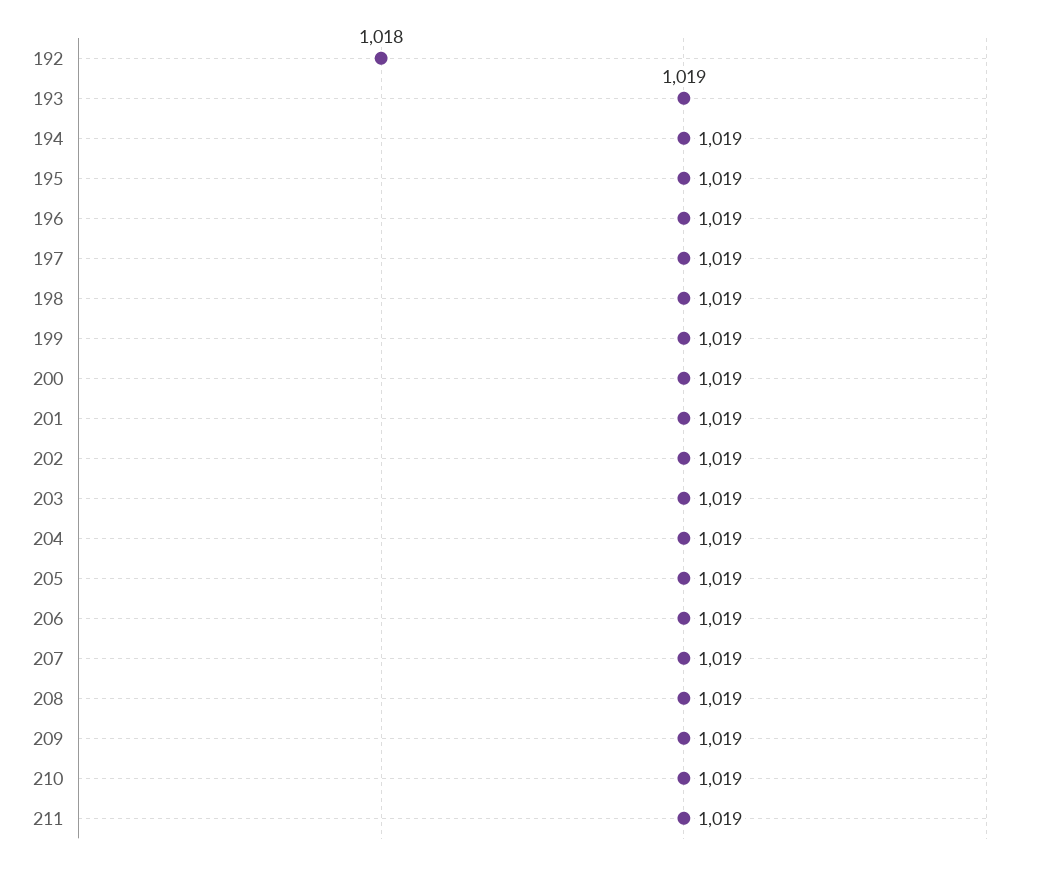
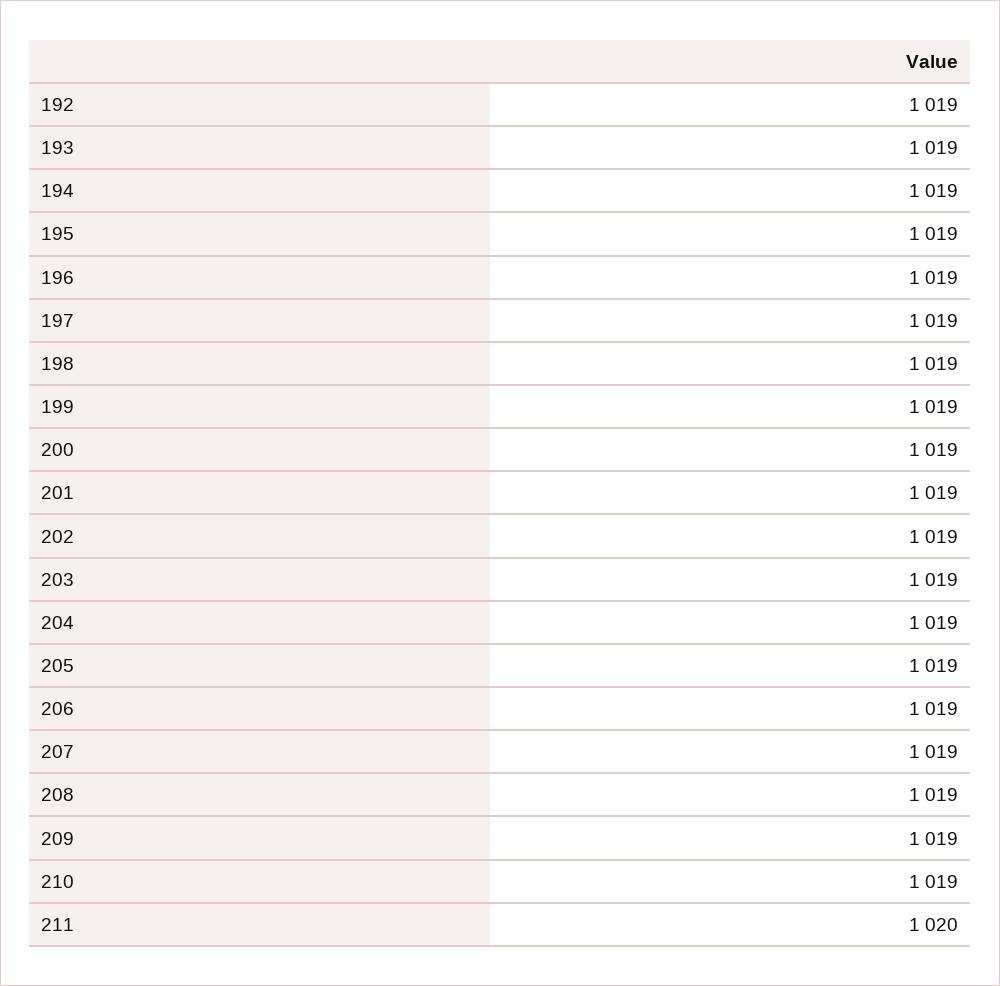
  {
-   "192": 1018,
+   "192": 1019,
    "193": 1019,
    "194": 1019,
    "195": 1019,
    "196": 1019,
    "197": 1019,
    "198": 1019,
    "199": 1019,
    "200": 1019,
    "201": 1019,
    "202": 1019,
    "203": 1019,
    "204": 1019,
    "205": 1019,
    "206": 1019,
    "207": 1019,
    "208": 1019,
    "209": 1019,
    "210": 1019,
-   "211": 1019
+   "211": 1020
  }

